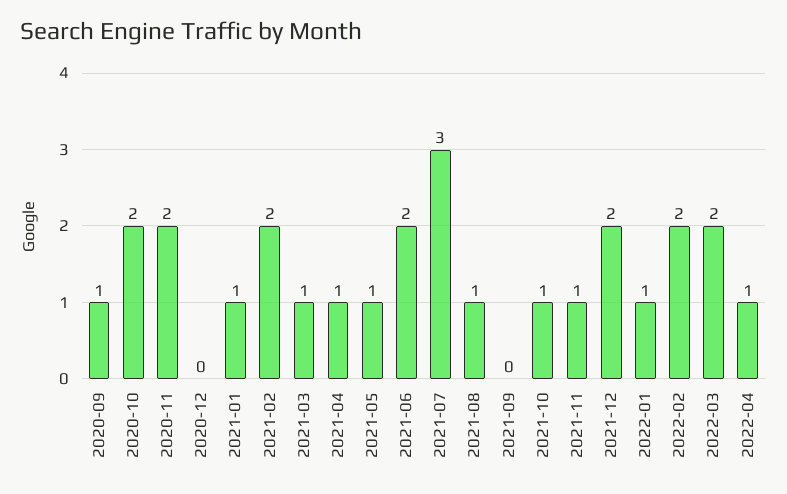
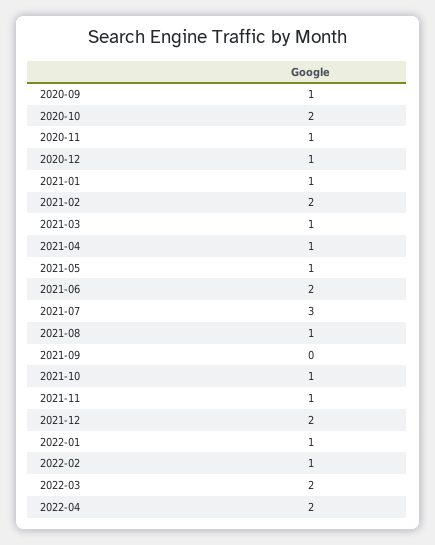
  {
    "2020-09": 1,
    "2020-10": 2,
-   "2020-11": 2,
+   "2020-11": 1,
-   "2020-12": 0,
+   "2020-12": 1,
    "2021-01": 1,
    "2021-02": 2,
    "2021-03": 1,
    "2021-04": 1,
    "2021-05": 1,
    "2021-06": 2,
    "2021-07": 3,
    "2021-08": 1,
    "2021-09": 0,
    "2021-10": 1,
    "2021-11": 1,
    "2021-12": 2,
    "2022-01": 1,
-   "2022-02": 2,
+   "2022-02": 1,
    "2022-03": 2,
-   "2022-04": 1
+   "2022-04": 2
  }

